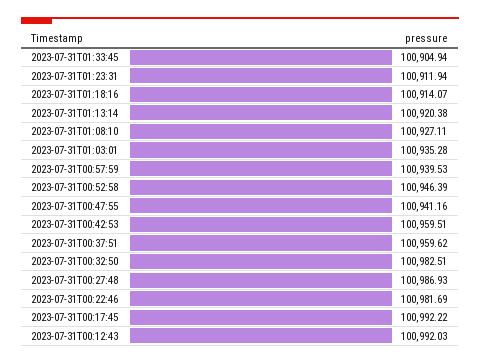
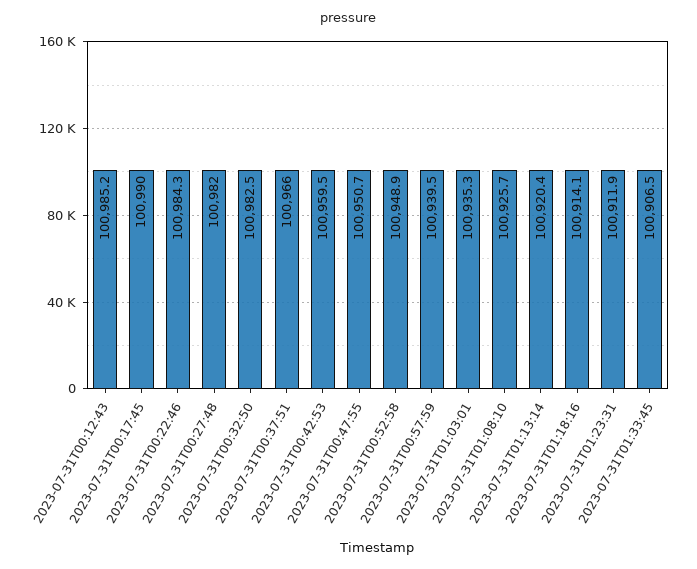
  {
-   "2023-07-31T01:33:45": 100904.94,
+   "2023-07-31T01:33:45": 100906.5,
    "2023-07-31T01:23:31": 100911.94,
    "2023-07-31T01:18:16": 100914.07,
    "2023-07-31T01:13:14": 100920.38,
-   "2023-07-31T01:08:10": 100927.11,
+   "2023-07-31T01:08:10": 100925.7,
    "2023-07-31T01:03:01": 100935.28,
    "2023-07-31T00:57:59": 100939.53,
-   "2023-07-31T00:52:58": 100946.39,
+   "2023-07-31T00:52:58": 100948.9,
-   "2023-07-31T00:47:55": 100941.16,
+   "2023-07-31T00:47:55": 100950.7,
    "2023-07-31T00:42:53": 100959.51,
-   "2023-07-31T00:37:51": 100959.62,
+   "2023-07-31T00:37:51": 100966,
    "2023-07-31T00:32:50": 100982.51,
-   "2023-07-31T00:27:48": 100986.93,
+   "2023-07-31T00:27:48": 100982,
-   "2023-07-31T00:22:46": 100981.69,
+   "2023-07-31T00:22:46": 100984.3,
-   "2023-07-31T00:17:45": 100992.22,
+   "2023-07-31T00:17:45": 100990,
-   "2023-07-31T00:12:43": 100992.03
+   "2023-07-31T00:12:43": 100985.2
  }

